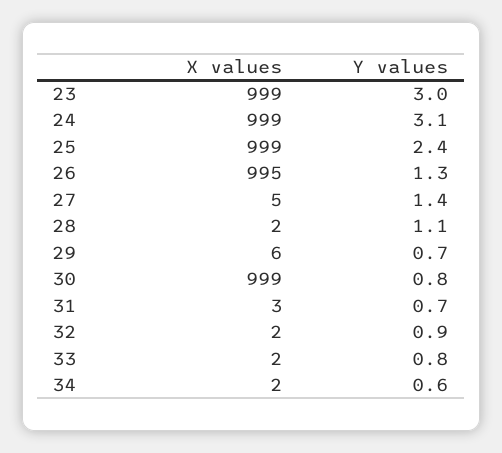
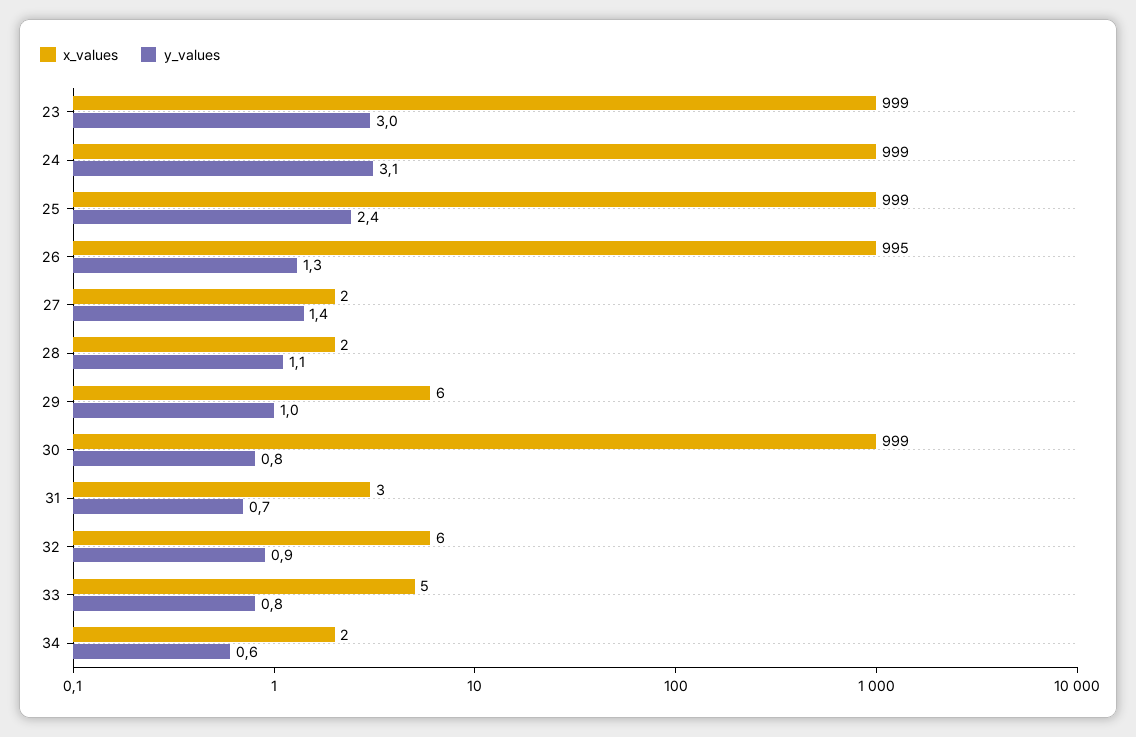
  {
    "X values": {
      "23": 999,
      "24": 999,
      "25": 999,
      "26": 995,
-     "27": 5,
+     "27": 2,
      "28": 2,
      "29": 6,
      "30": 999,
      "31": 3,
-     "32": 2,
+     "32": 6,
-     "33": 2,
+     "33": 5,
      "34": 2
    },
    "Y values": {
      "23": 3,
      "24": 3.1,
      "25": 2.4,
      "26": 1.3,
      "27": 1.4,
      "28": 1.1,
-     "29": 0.7,
+     "29": 1,
      "30": 0.8,
      "31": 0.7,
      "32": 0.9,
      "33": 0.8,
      "34": 0.6
    }
  }

